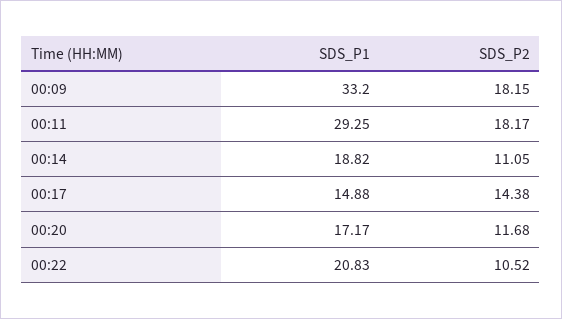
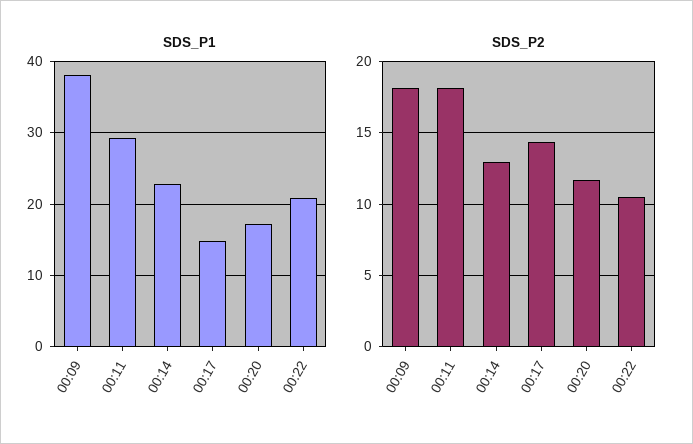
  {
    "SDS_P1": {
-     "00:09": 33.2,
+     "00:09": 38,
      "00:11": 29.25,
-     "00:14": 18.82,
+     "00:14": 23,
      "00:17": 14.88,
      "00:20": 17.17,
      "00:22": 20.83
    },
    "SDS_P2": {
      "00:09": 18.15,
      "00:11": 18.17,
-     "00:14": 11.05,
+     "00:14": 13,
      "00:17": 14.38,
      "00:20": 11.68,
      "00:22": 10.52
    }
  }

